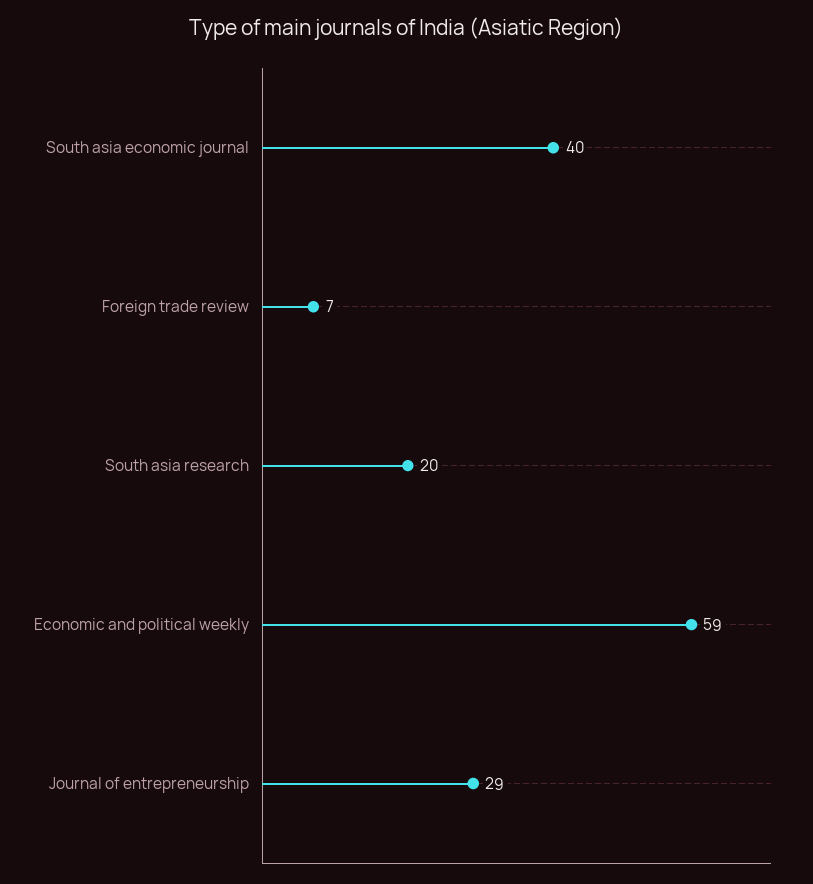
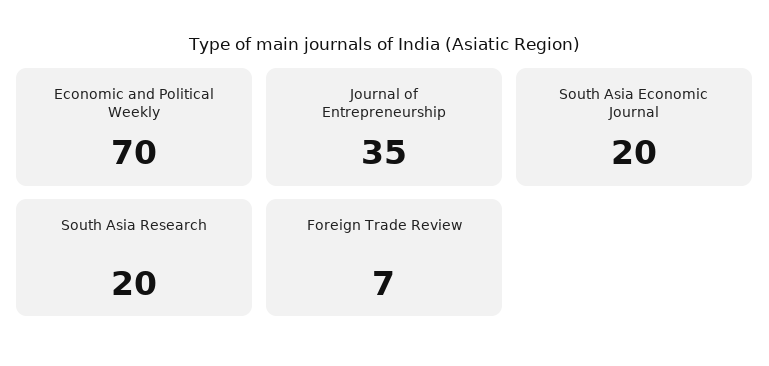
  {
-   "South asia economic journal": 40,
+   "South asia economic journal": 20,
    "Foreign trade review": 7,
    "South asia research": 20,
-   "Economic and political weekly": 59,
+   "Economic and political weekly": 70,
-   "Journal of entrepreneurship": 29
+   "Journal of entrepreneurship": 35
  }

